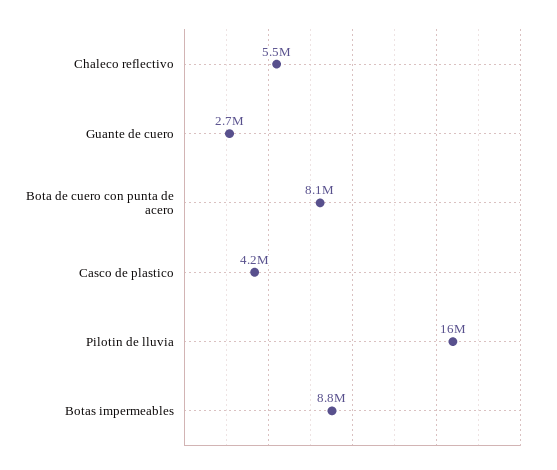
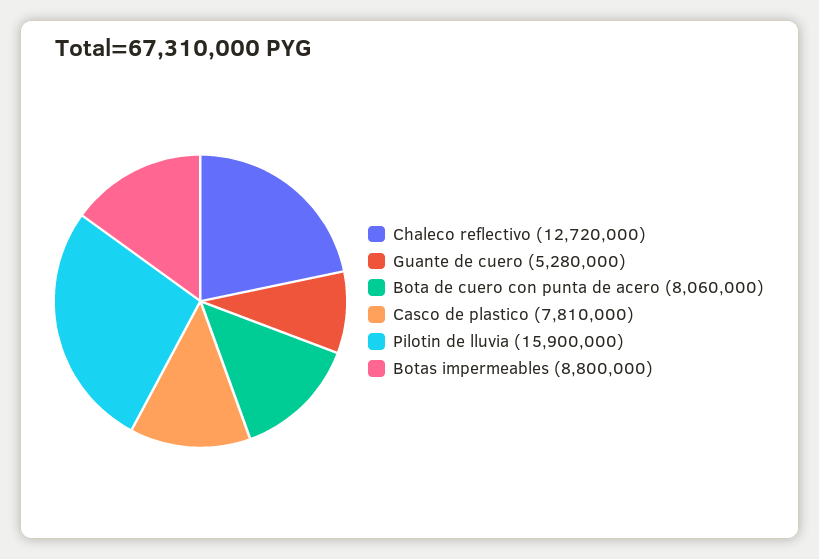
  {
-   "Chaleco reflectivo": 5500000,
+   "Chaleco reflectivo": 12720000,
-   "Guante de cuero": 2700000,
+   "Guante de cuero": 5280000,
    "Bota de cuero con punta de acero": 8060000,
-   "Casco de plastico": 4200000,
+   "Casco de plastico": 7810000,
    "Pilotin de lluvia": 15900000,
    "Botas impermeables": 8800000
  }

